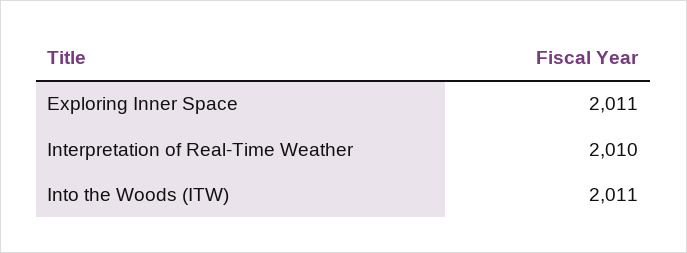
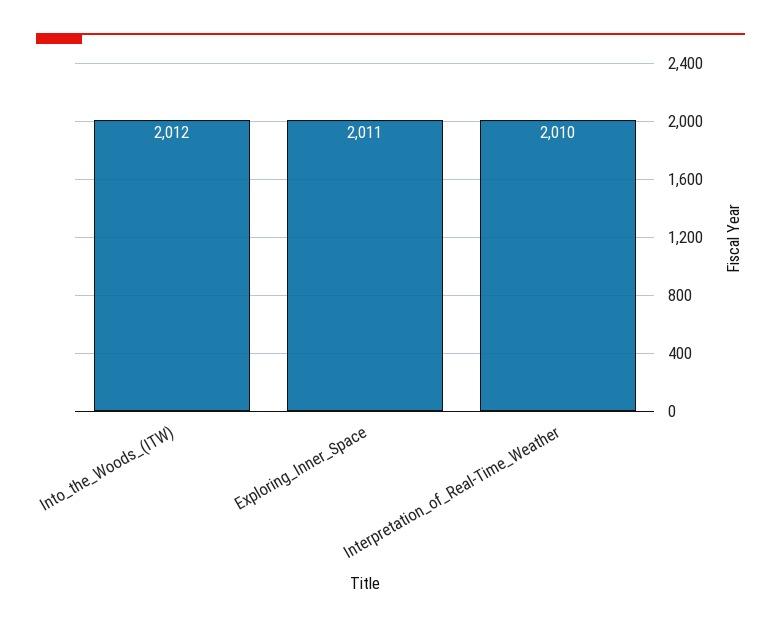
  {
    "Exploring Inner Space": 2011,
    "Interpretation of Real-Time Weather": 2010,
-   "Into the Woods (ITW)": 2011
+   "Into the Woods (ITW)": 2012
  }

